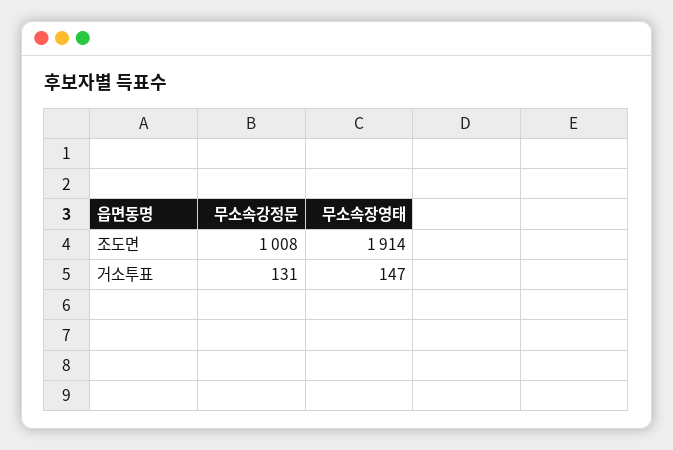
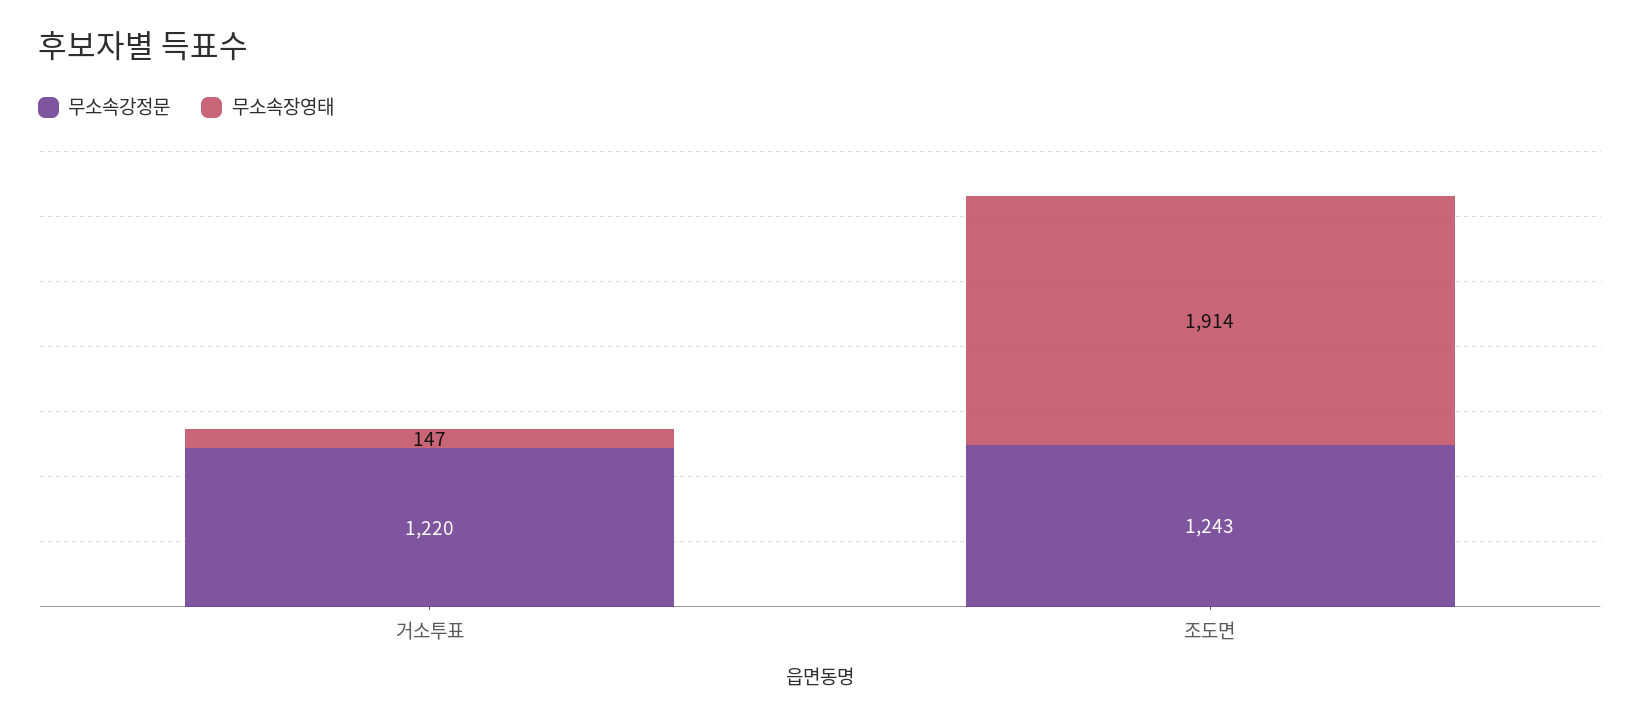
  {
    "무소속강정문": {
-     "조도면": 1008,
+     "조도면": 1243,
-     "거소투표": 131
+     "거소투표": 1220
    },
    "무소속장영태": {
      "조도면": 1914,
      "거소투표": 147
    }
  }

